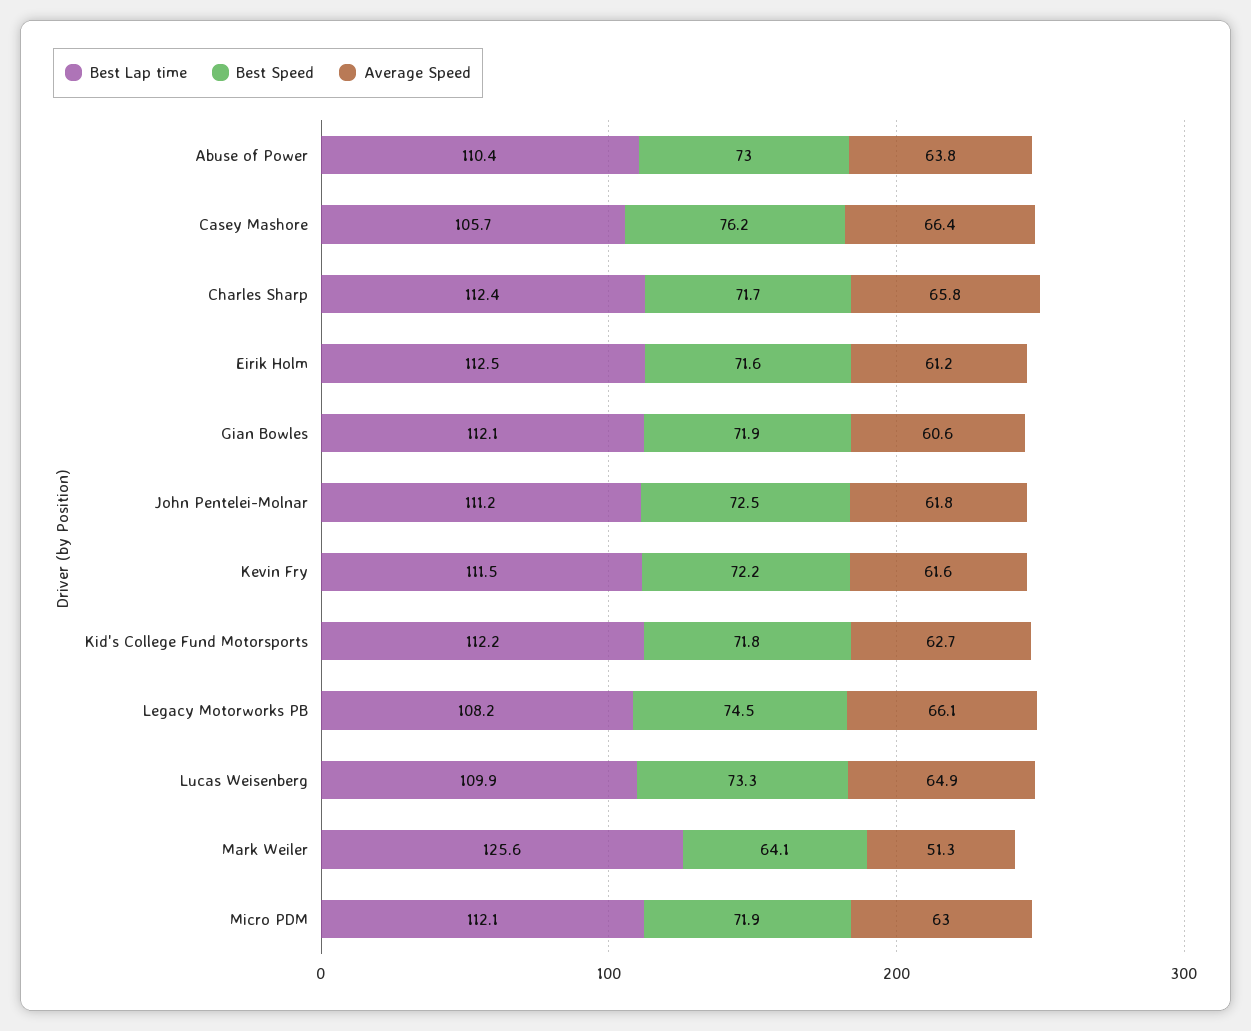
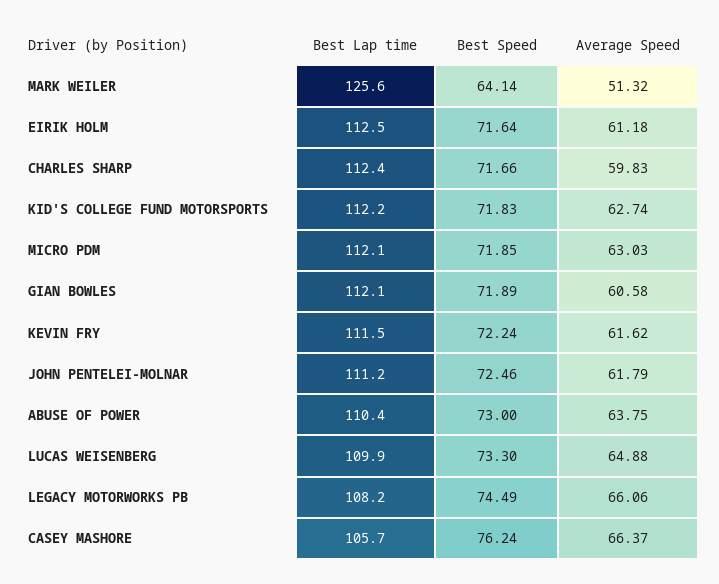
  {
    "Best Lap time": {
      "Abuse of Power": 110.4,
      "Casey Mashore": 105.7,
      "Charles Sharp": 112.4,
      "Eirik Holm": 112.5,
      "Gian Bowles": 112.1,
      "John Pentelei-Molnar": 111.2,
      "Kevin Fry": 111.5,
      "Kid's College Fund Motorsports": 112.2,
      "Legacy Motorworks PB": 108.2,
      "Lucas Weisenberg": 109.9,
      "Mark Weiler": 125.6,
      "Micro PDM": 112.1
    },
    "Best Speed": {
      "Abuse of Power": 73,
      "Casey Mashore": 76.24,
      "Charles Sharp": 71.66,
      "Eirik Holm": 71.64,
      "Gian Bowles": 71.89,
      "John Pentelei-Molnar": 72.46,
      "Kevin Fry": 72.24,
      "Kid's College Fund Motorsports": 71.83,
      "Legacy Motorworks PB": 74.49,
      "Lucas Weisenberg": 73.3,
      "Mark Weiler": 64.14,
      "Micro PDM": 71.85
    },
    "Average Speed": {
      "Abuse of Power": 63.75,
      "Casey Mashore": 66.37,
-     "Charles Sharp": 65.8,
+     "Charles Sharp": 59.83,
      "Eirik Holm": 61.18,
      "Gian Bowles": 60.58,
      "John Pentelei-Molnar": 61.79,
      "Kevin Fry": 61.62,
      "Kid's College Fund Motorsports": 62.74,
      "Legacy Motorworks PB": 66.06,
      "Lucas Weisenberg": 64.88,
      "Mark Weiler": 51.32,
      "Micro PDM": 63.03
    }
  }

